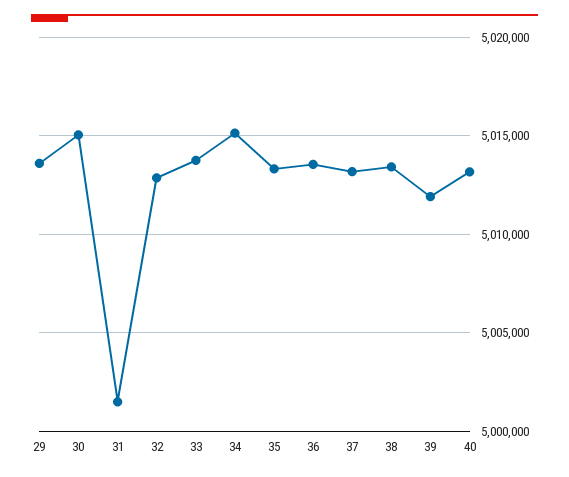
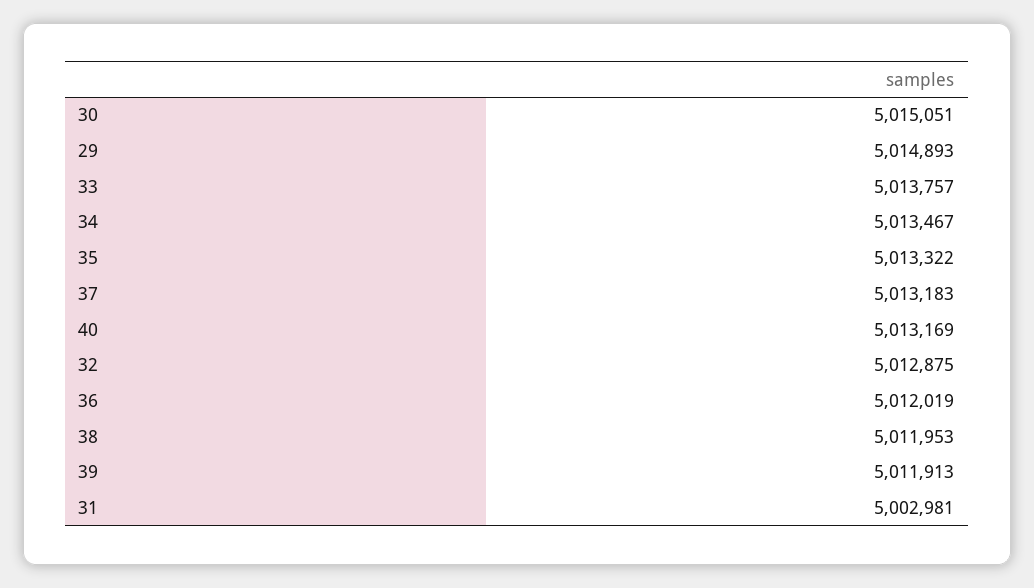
  {
-   "29": 5013500,
+   "29": 5014893,
    "30": 5015051,
-   "31": 5001500,
+   "31": 5002981,
    "32": 5012875,
    "33": 5013757,
-   "34": 5015000,
+   "34": 5013467,
    "35": 5013322,
-   "36": 5013500,
+   "36": 5012019,
    "37": 5013183,
-   "38": 5013500,
+   "38": 5011953,
    "39": 5011913,
    "40": 5013169
  }

